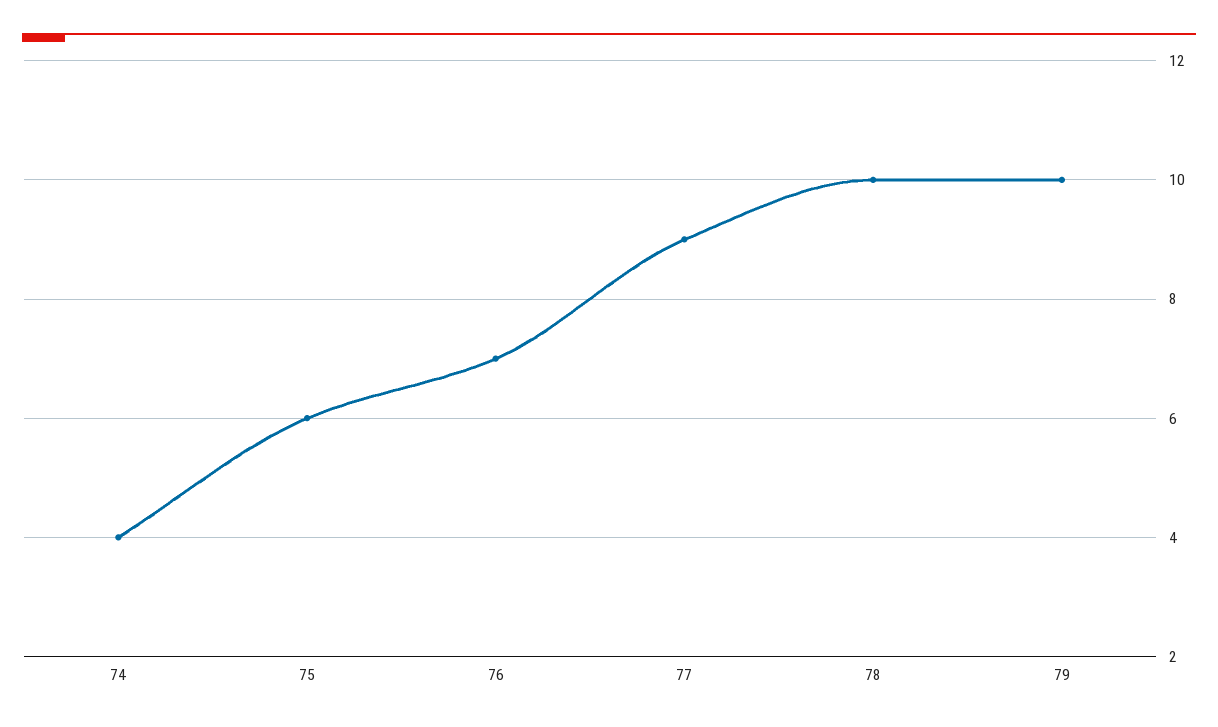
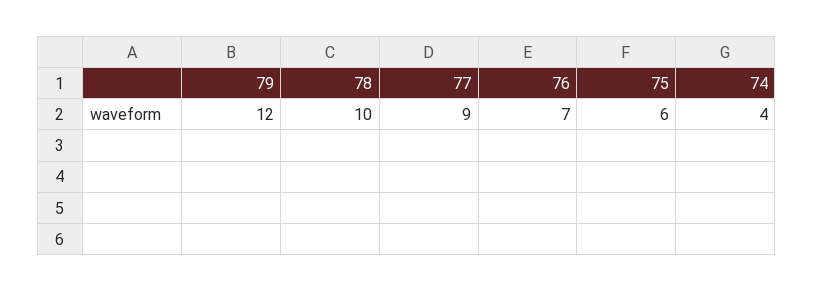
  {
    "74": 4,
    "75": 6,
    "76": 7,
    "77": 9,
    "78": 10,
-   "79": 10
+   "79": 12
  }

